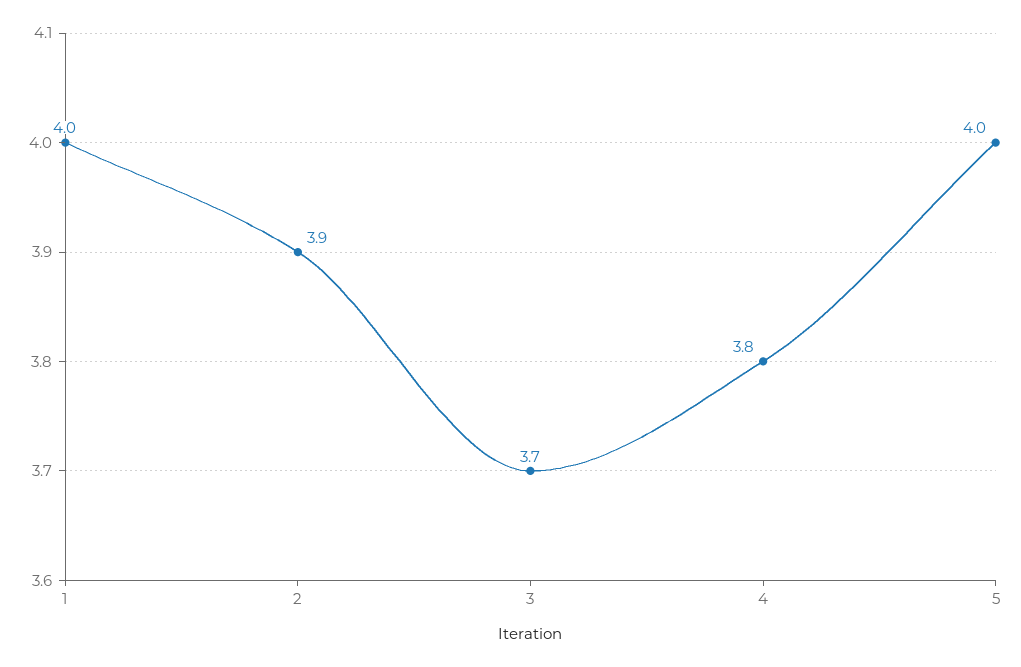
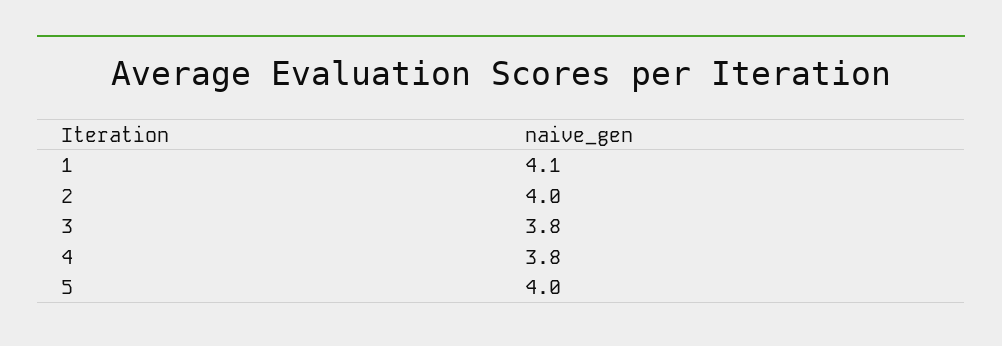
  {
-   "1": 4,
+   "1": 4.1,
-   "2": 3.9,
+   "2": 4,
-   "3": 3.7,
+   "3": 3.8,
    "4": 3.8,
    "5": 4
  }

